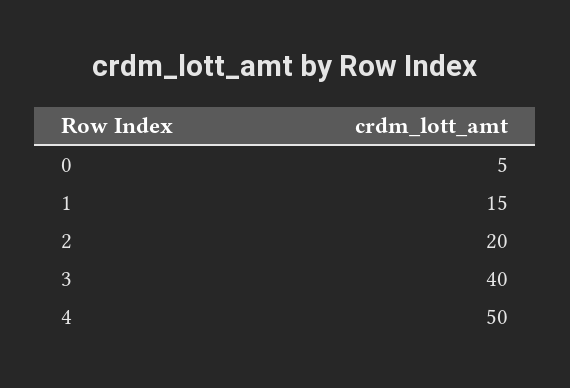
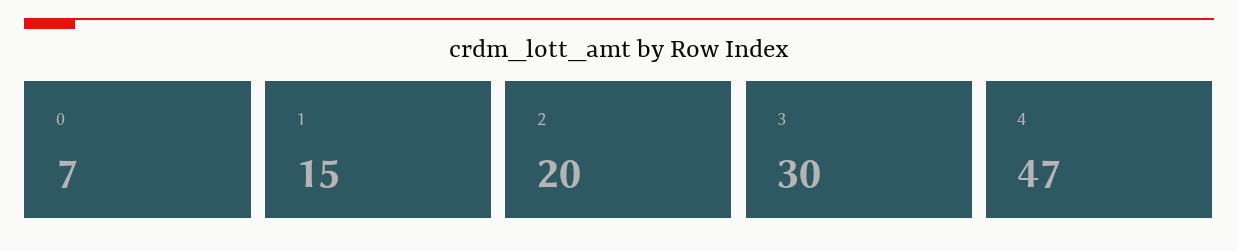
  {
-   "0": 5,
+   "0": 7,
    "1": 15,
    "2": 20,
-   "3": 40,
+   "3": 30,
-   "4": 50
+   "4": 47
  }

